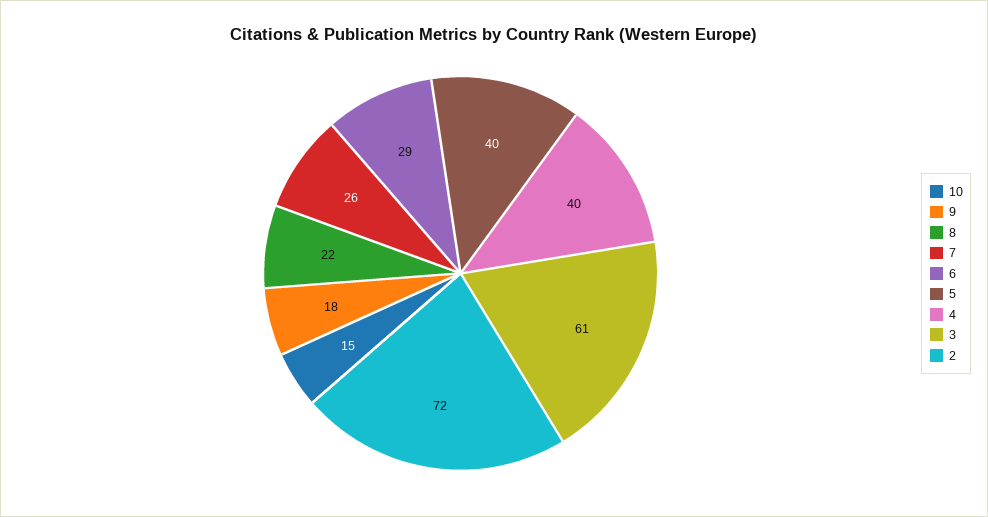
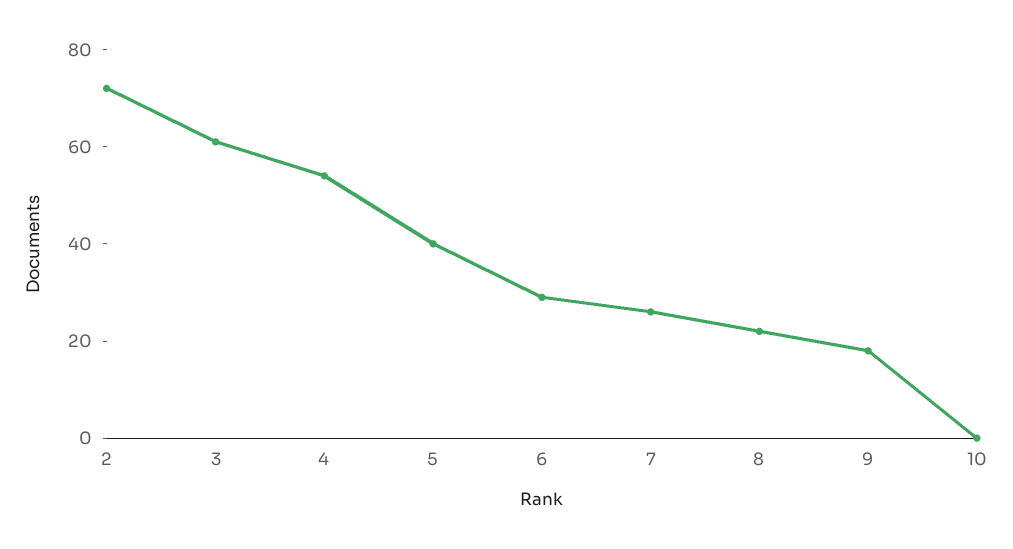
  {
-   "10": 15,
+   "10": 0,
    "9": 18,
    "8": 22,
    "7": 26,
    "6": 29,
    "5": 40,
-   "4": 40,
+   "4": 55,
    "3": 61,
    "2": 72
  }

